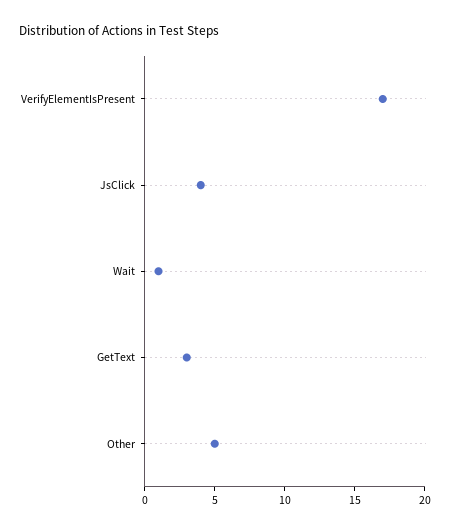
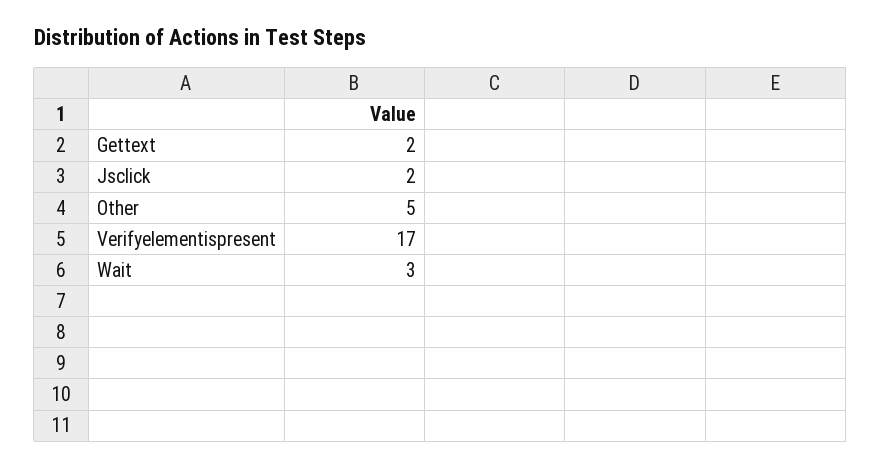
  {
    "VerifyElementIsPresent": 17,
-   "JsClick": 4,
+   "JsClick": 2,
-   "Wait": 1,
+   "Wait": 3,
-   "GetText": 3,
+   "GetText": 2,
    "Other": 5
  }

